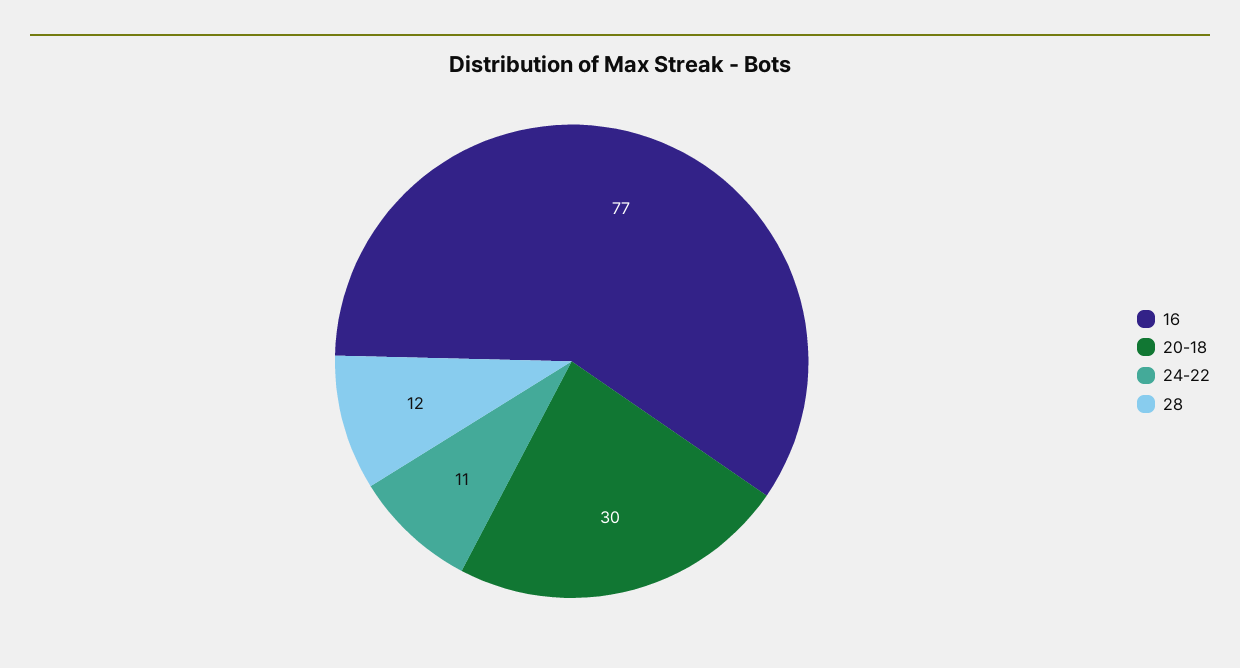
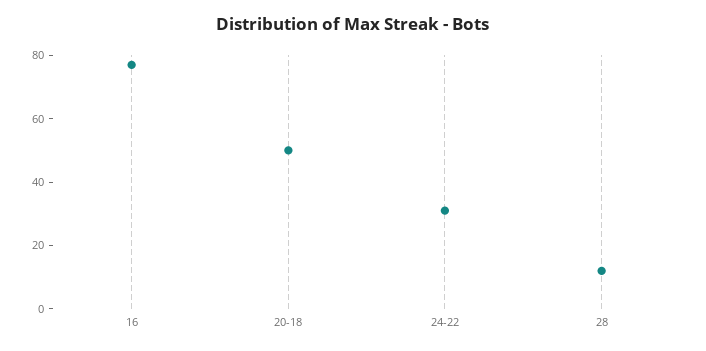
  {
    "16": 77,
-   "20-18": 30,
+   "20-18": 50,
-   "24-22": 11,
+   "24-22": 30,
    "28": 12
  }

